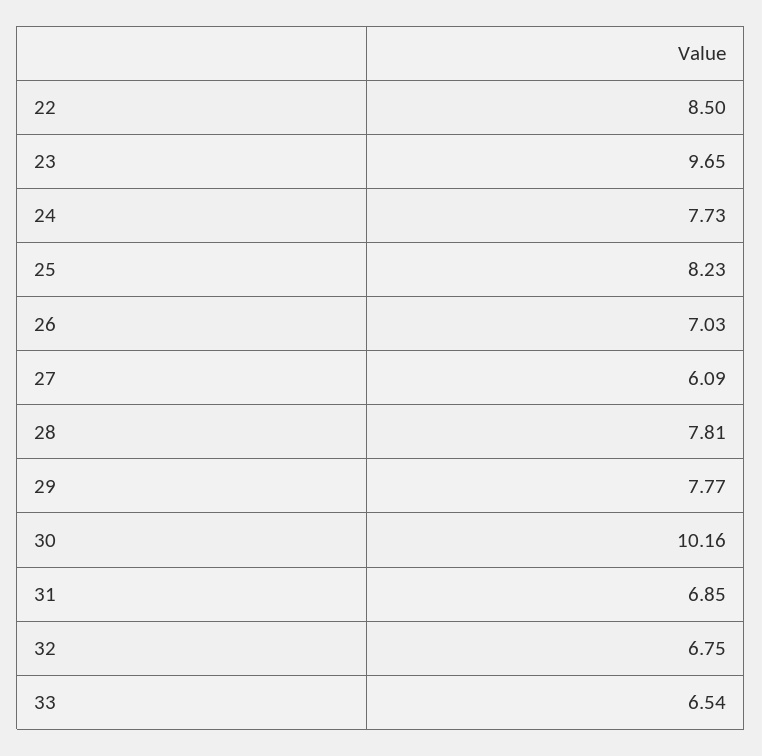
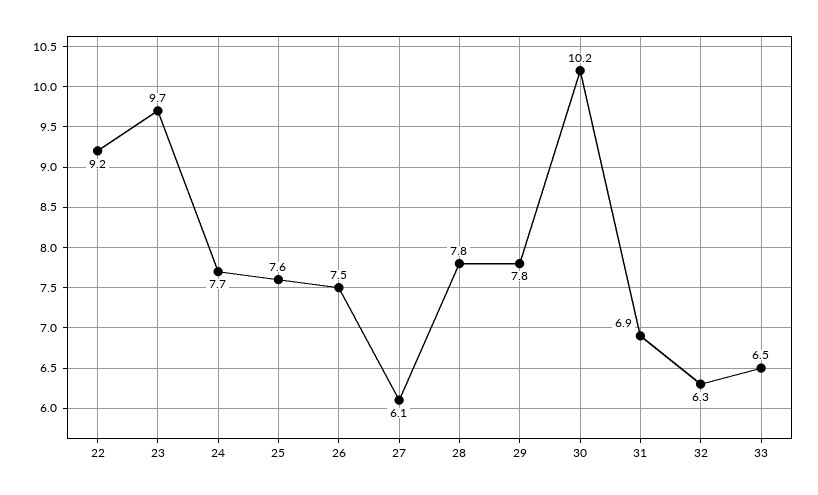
  {
-   "22": 8.5,
+   "22": 9.2,
    "23": 9.65,
    "24": 7.73,
-   "25": 8.23,
+   "25": 7.6,
-   "26": 7.03,
+   "26": 7.5,
    "27": 6.09,
    "28": 7.81,
    "29": 7.77,
    "30": 10.16,
    "31": 6.85,
-   "32": 6.75,
+   "32": 6.3,
    "33": 6.54
  }

